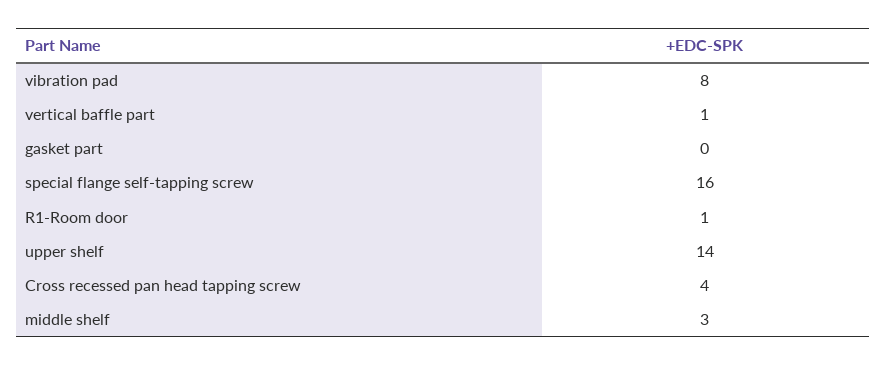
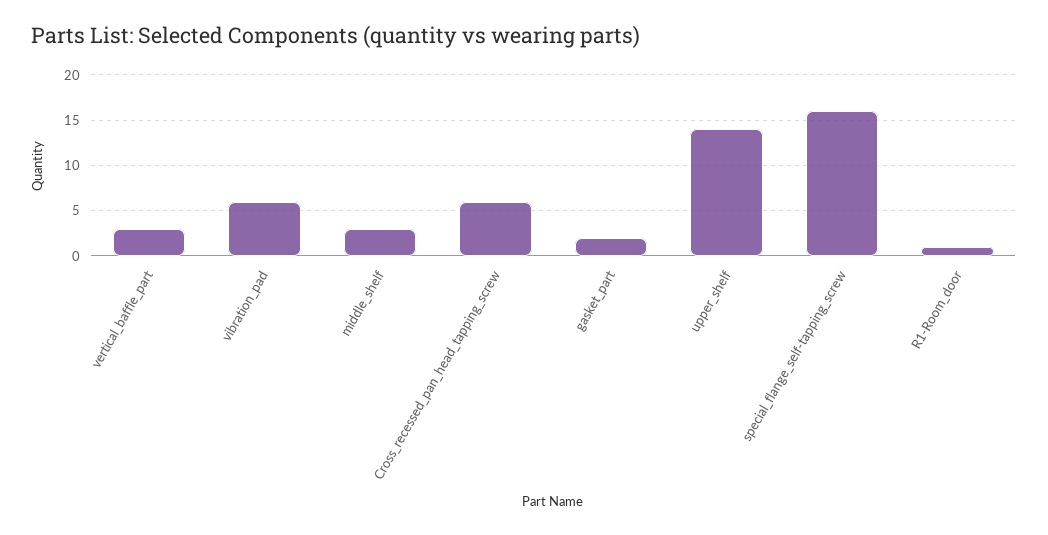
  {
-   "vibration pad": 8,
+   "vibration pad": 6,
-   "vertical baffle part": 1,
+   "vertical baffle part": 3,
-   "gasket part": 0,
+   "gasket part": 2,
    "special flange self-tapping screw": 16,
    "R1-Room door": 1,
    "upper shelf": 14,
-   "Cross recessed pan head tapping screw": 4,
+   "Cross recessed pan head tapping screw": 6,
    "middle shelf": 3
  }

